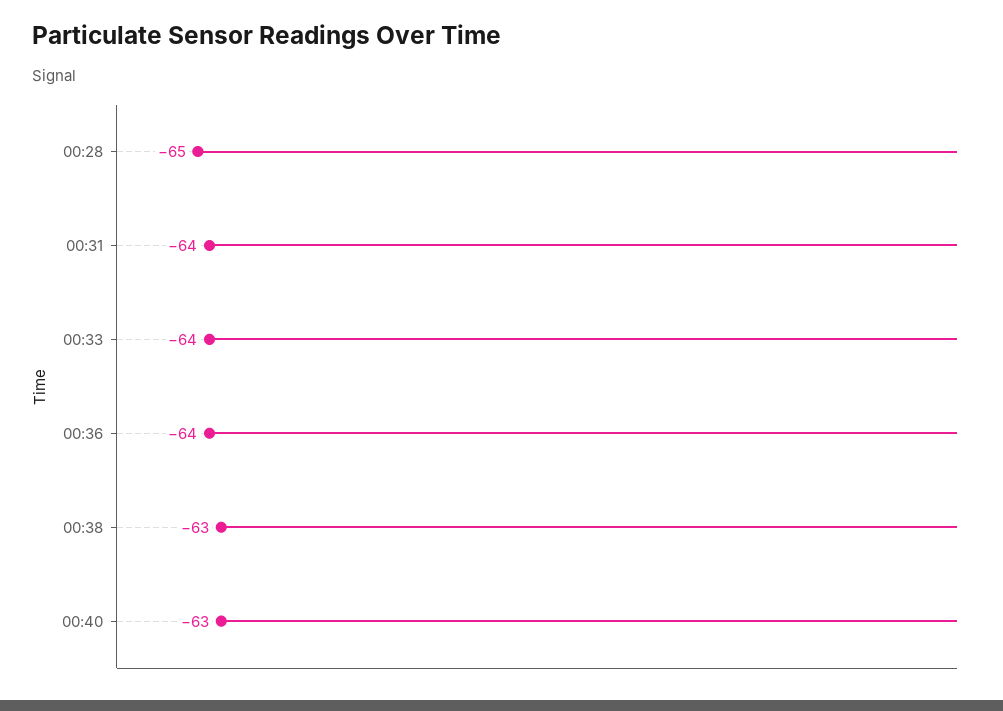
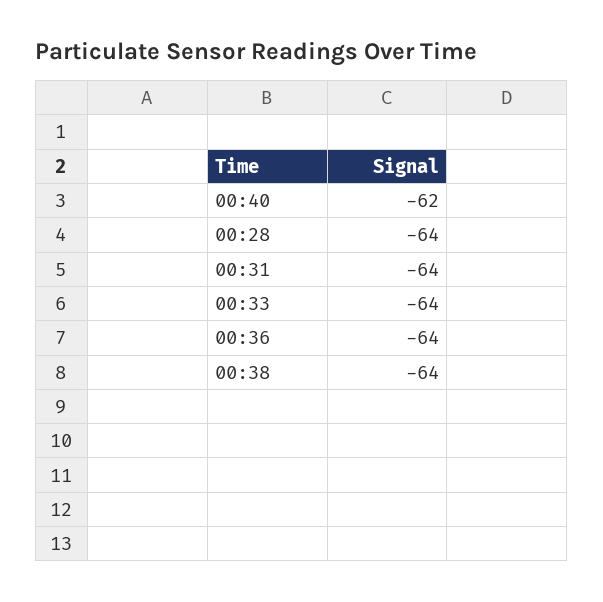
  {
-   "00:28": -65,
+   "00:28": -64,
    "00:31": -64,
    "00:33": -64,
    "00:36": -64,
-   "00:38": -63,
+   "00:38": -64,
-   "00:40": -63
+   "00:40": -62
  }

